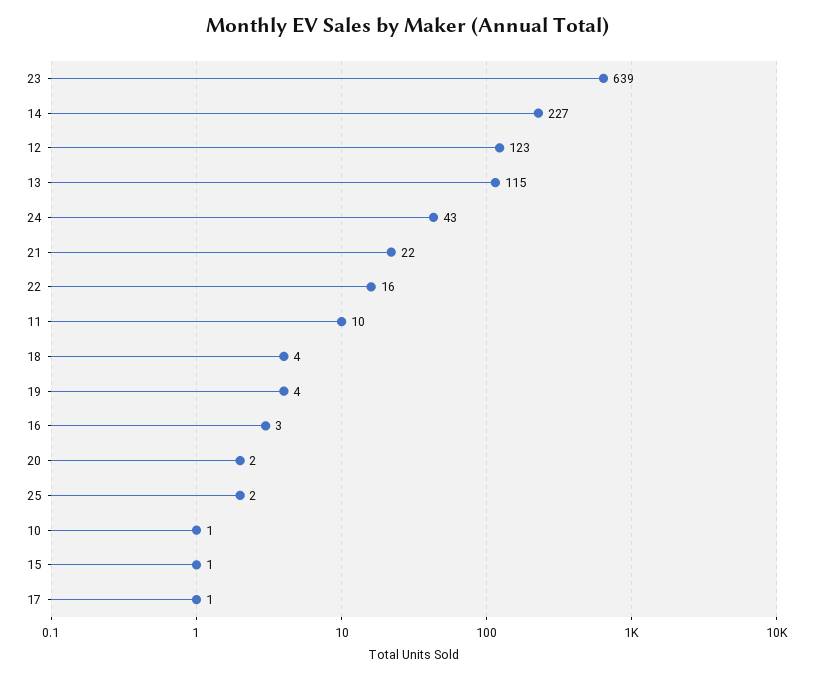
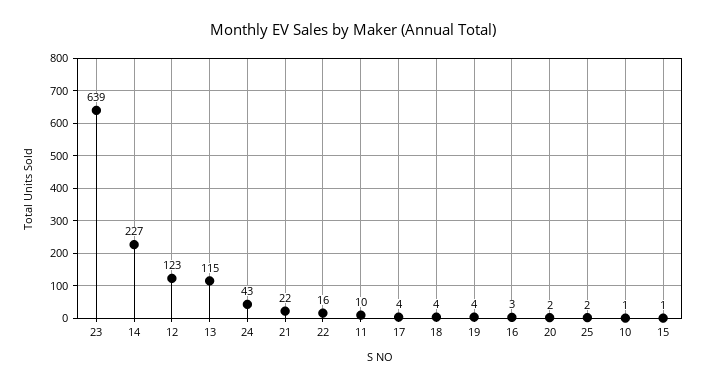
  {
    "23": 639,
    "14": 227,
    "12": 123,
    "13": 115,
    "24": 43,
    "21": 22,
    "22": 16,
    "11": 10,
    "18": 4,
    "19": 4,
    "16": 3,
    "20": 2,
    "25": 2,
    "10": 1,
    "15": 1,
-   "17": 1
+   "17": 4
  }

